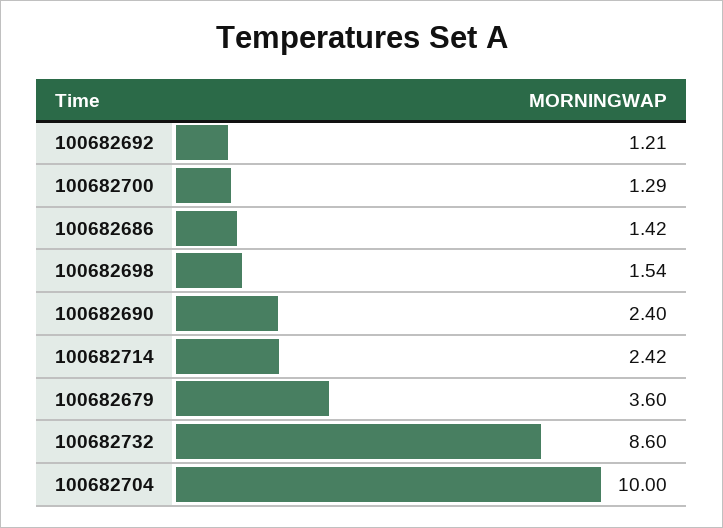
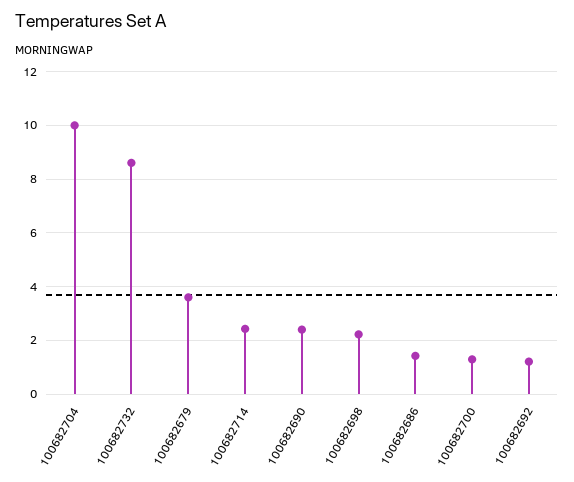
  {
    "100682692": 1.21,
    "100682700": 1.29,
    "100682686": 1.42,
-   "100682698": 1.54,
+   "100682698": 2.25,
    "100682690": 2.4,
    "100682714": 2.42,
    "100682679": 3.6,
    "100682732": 8.6,
    "100682704": 10
  }

